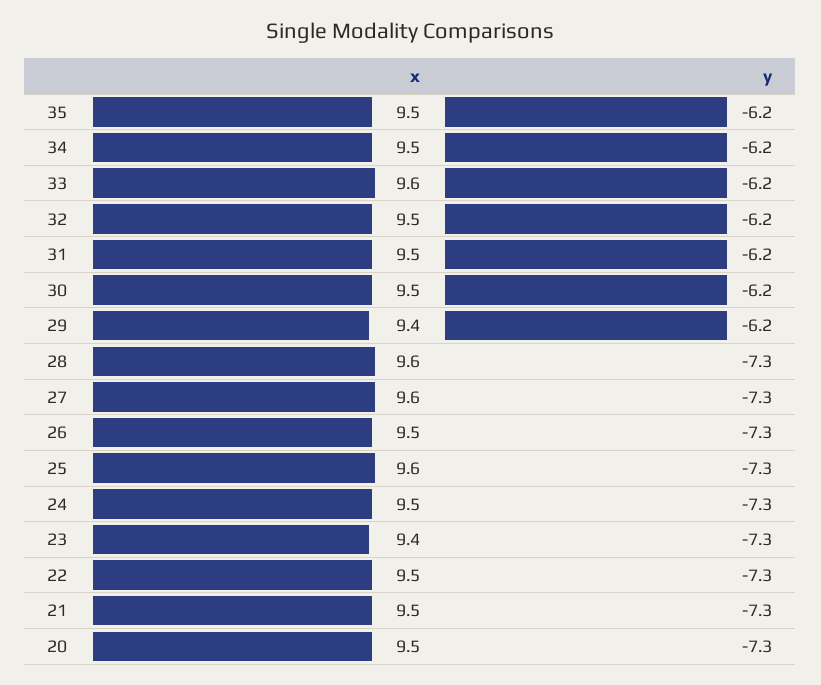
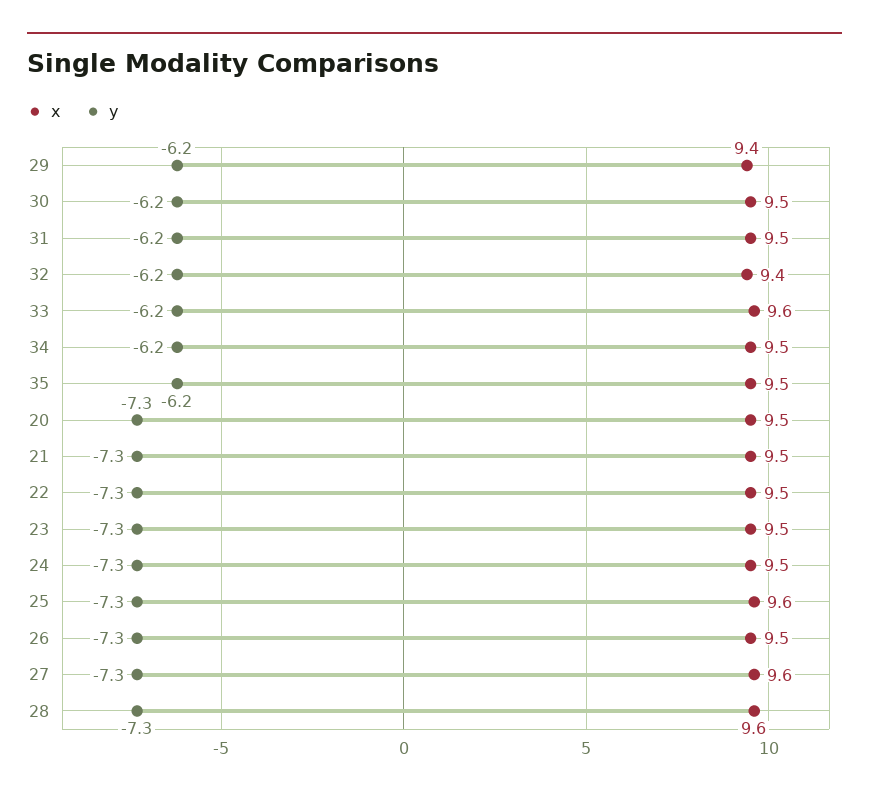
  {
    "x": {
      "35": 9.5,
      "34": 9.5,
      "33": 9.6,
-     "32": 9.5,
+     "32": 9.4,
      "31": 9.5,
      "30": 9.5,
      "29": 9.4,
      "28": 9.6,
      "27": 9.6,
      "26": 9.5,
      "25": 9.6,
      "24": 9.5,
-     "23": 9.4,
+     "23": 9.5,
      "22": 9.5,
      "21": 9.5,
      "20": 9.5
    },
    "y": {
      "35": -6.2,
      "34": -6.2,
      "33": -6.2,
      "32": -6.2,
      "31": -6.2,
      "30": -6.2,
      "29": -6.2,
      "28": -7.3,
      "27": -7.3,
      "26": -7.3,
      "25": -7.3,
      "24": -7.3,
      "23": -7.3,
      "22": -7.3,
      "21": -7.3,
      "20": -7.3
    }
  }

